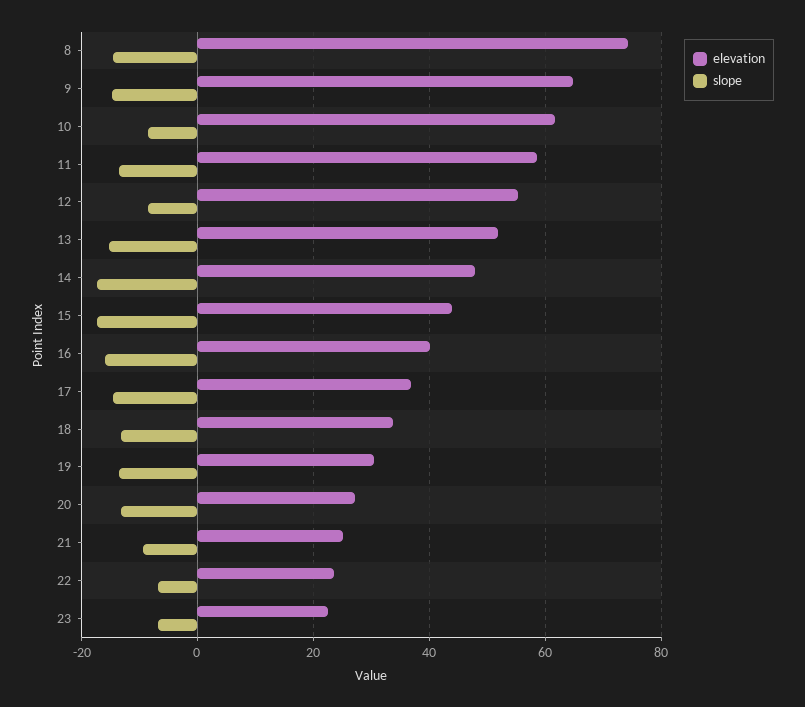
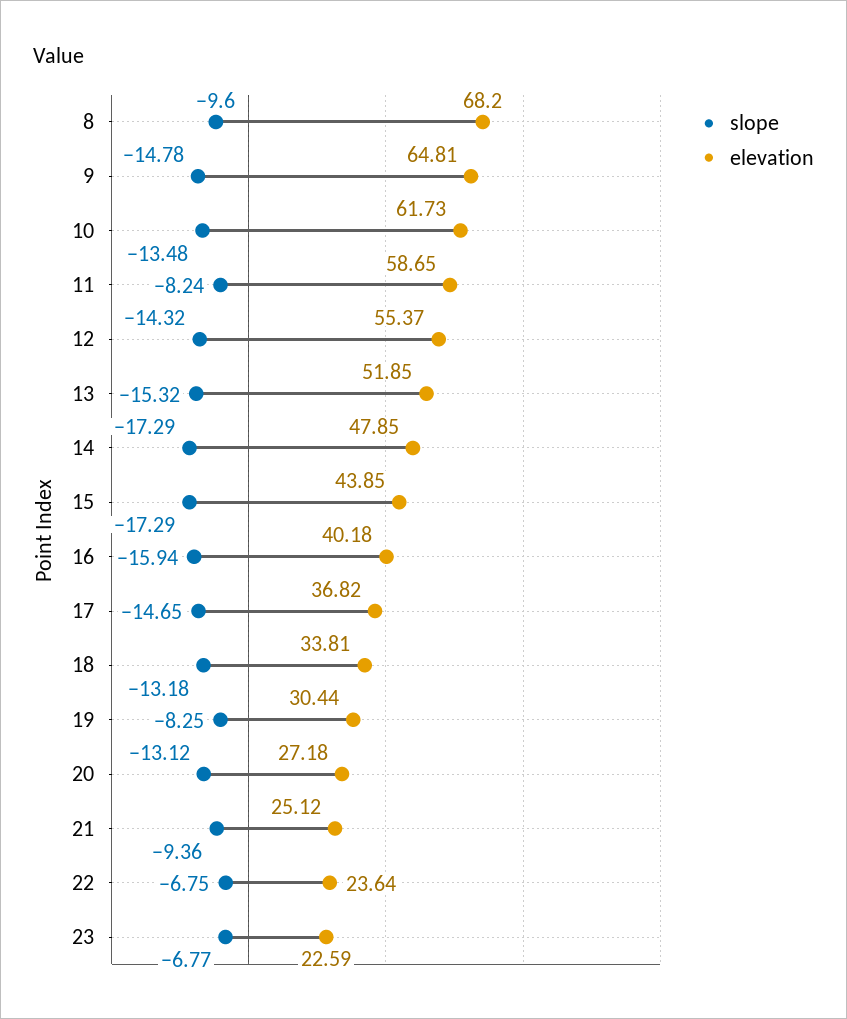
  {
    "elevation": {
-     "8": 74,
+     "8": 68.2,
      "9": 64.81,
      "10": 61.73,
      "11": 58.65,
      "12": 55.37,
      "13": 51.85,
      "14": 47.85,
      "15": 43.85,
      "16": 40.18,
      "17": 36.82,
      "18": 33.81,
      "19": 30.44,
      "20": 27.18,
      "21": 25.12,
      "22": 23.64,
      "23": 22.59
    },
    "slope": {
-     "8": -14,
+     "8": -9.6,
      "9": -14.78,
-     "10": -8,
+     "10": -13.48,
-     "11": -14,
+     "11": -8.24,
-     "12": -8,
+     "12": -14.32,
      "13": -15.32,
      "14": -17.29,
      "15": -17.29,
      "16": -15.94,
      "17": -14.65,
      "18": -13.18,
-     "19": -14,
+     "19": -8.25,
      "20": -13.12,
      "21": -9.36,
      "22": -6.75,
      "23": -6.77
    }
  }

